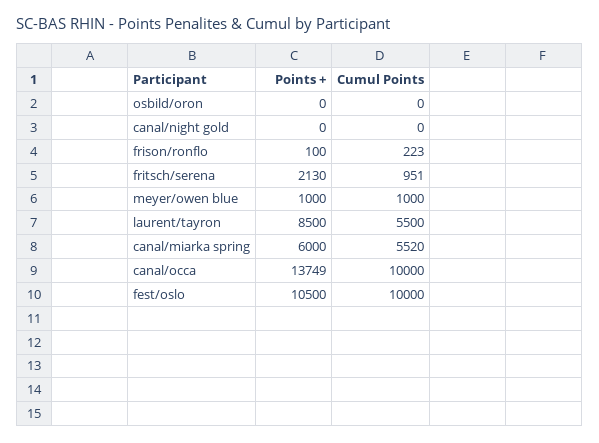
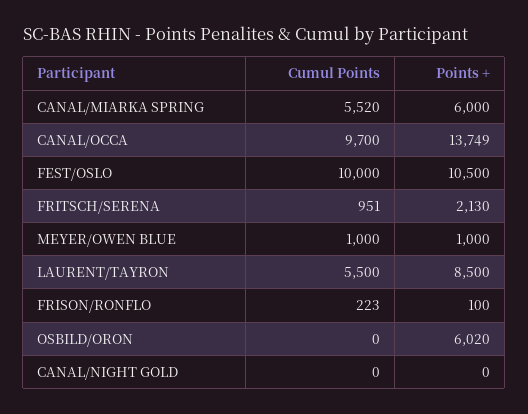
  {
    "Points +": {
-     "osbild/oron": 0,
+     "osbild/oron": 6020,
      "canal/night gold": 0,
      "frison/ronflo": 100,
      "fritsch/serena": 2130,
      "meyer/owen blue": 1000,
      "laurent/tayron": 8500,
      "canal/miarka spring": 6000,
      "canal/occa": 13749,
      "fest/oslo": 10500
    },
    "Cumul Points": {
      "osbild/oron": 0,
      "canal/night gold": 0,
      "frison/ronflo": 223,
      "fritsch/serena": 951,
      "meyer/owen blue": 1000,
      "laurent/tayron": 5500,
      "canal/miarka spring": 5520,
-     "canal/occa": 10000,
+     "canal/occa": 9700,
      "fest/oslo": 10000
    }
  }

